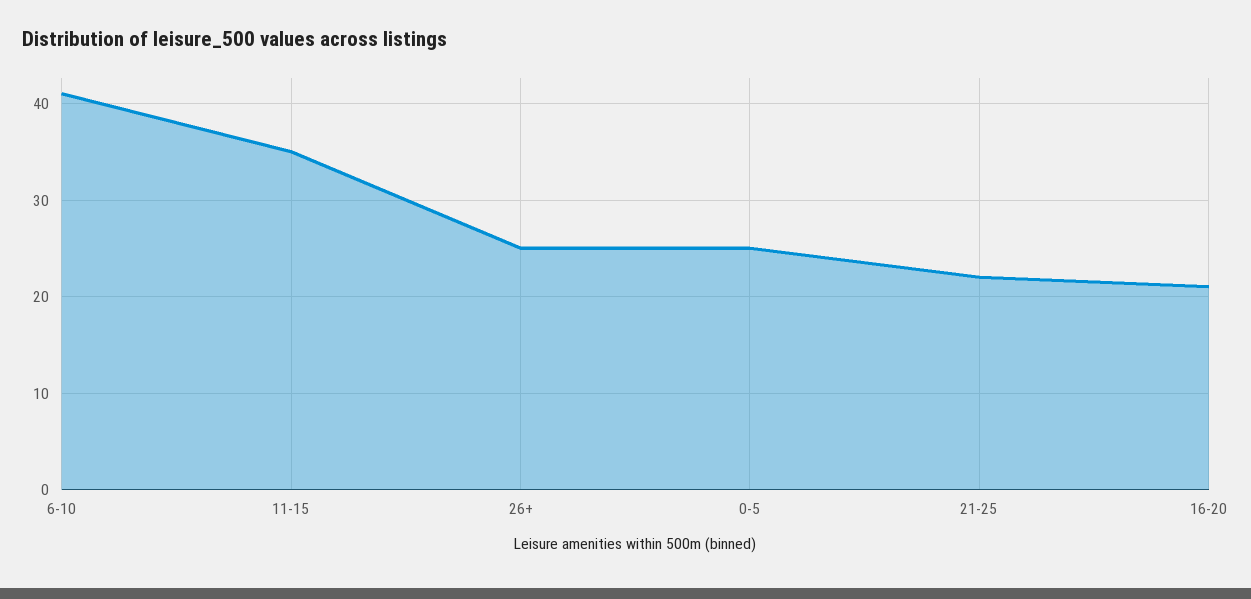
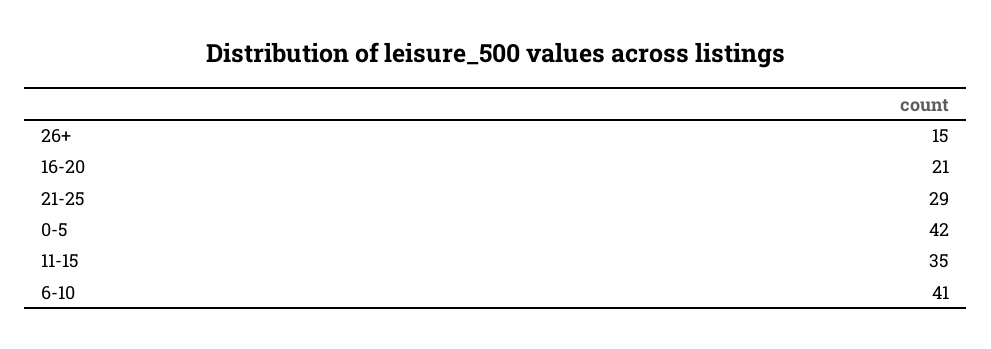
  {
    "6-10": 41,
    "11-15": 35,
-   "26+": 25,
+   "26+": 15,
-   "0-5": 25,
+   "0-5": 42,
-   "21-25": 22,
+   "21-25": 29,
    "16-20": 21
  }

